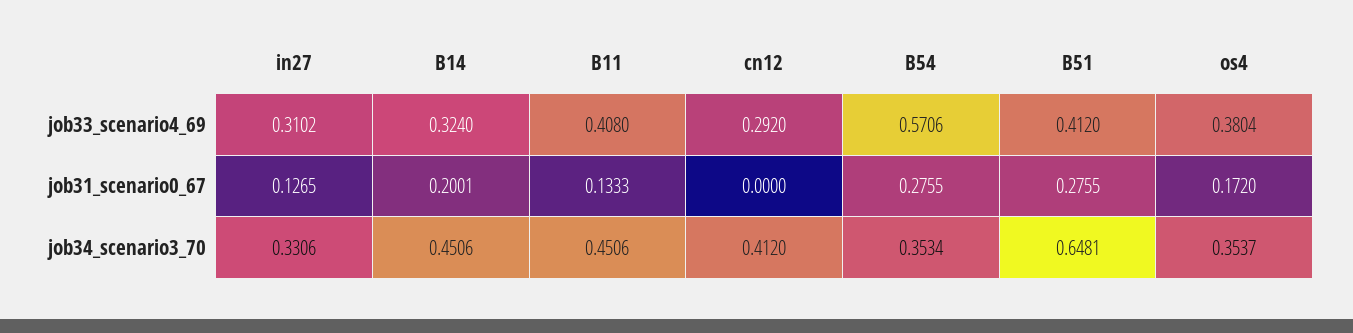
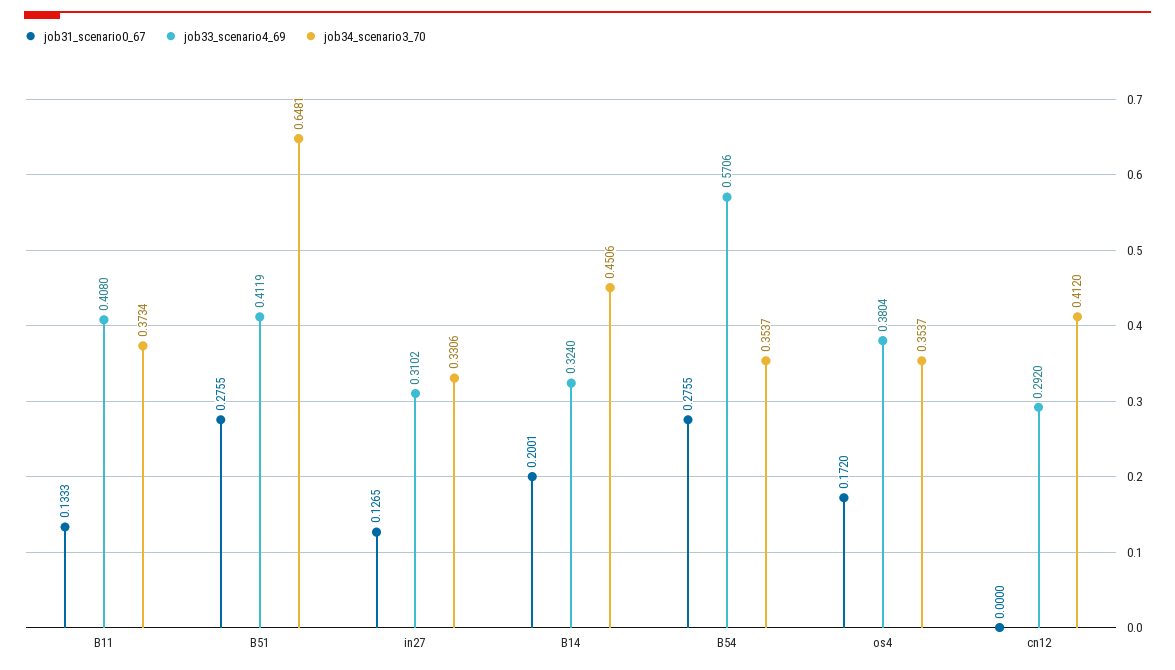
  {
    "job33_scenario4_69": {
      "in27": 0.3102,
      "B14": 0.324,
      "B11": 0.408,
      "cn12": 0.292,
      "B54": 0.5706,
-     "B51": 0.412,
+     "B51": 0.4119,
      "os4": 0.3804
    },
    "job31_scenario0_67": {
      "in27": 0.1265,
      "B14": 0.2001,
      "B11": 0.1333,
      "cn12": 0,
      "B54": 0.2755,
      "B51": 0.2755,
      "os4": 0.172
    },
    "job34_scenario3_70": {
      "in27": 0.3306,
      "B14": 0.4506,
-     "B11": 0.4506,
+     "B11": 0.3734,
      "cn12": 0.412,
-     "B54": 0.3534,
+     "B54": 0.3537,
      "B51": 0.6481,
      "os4": 0.3537
    }
  }

